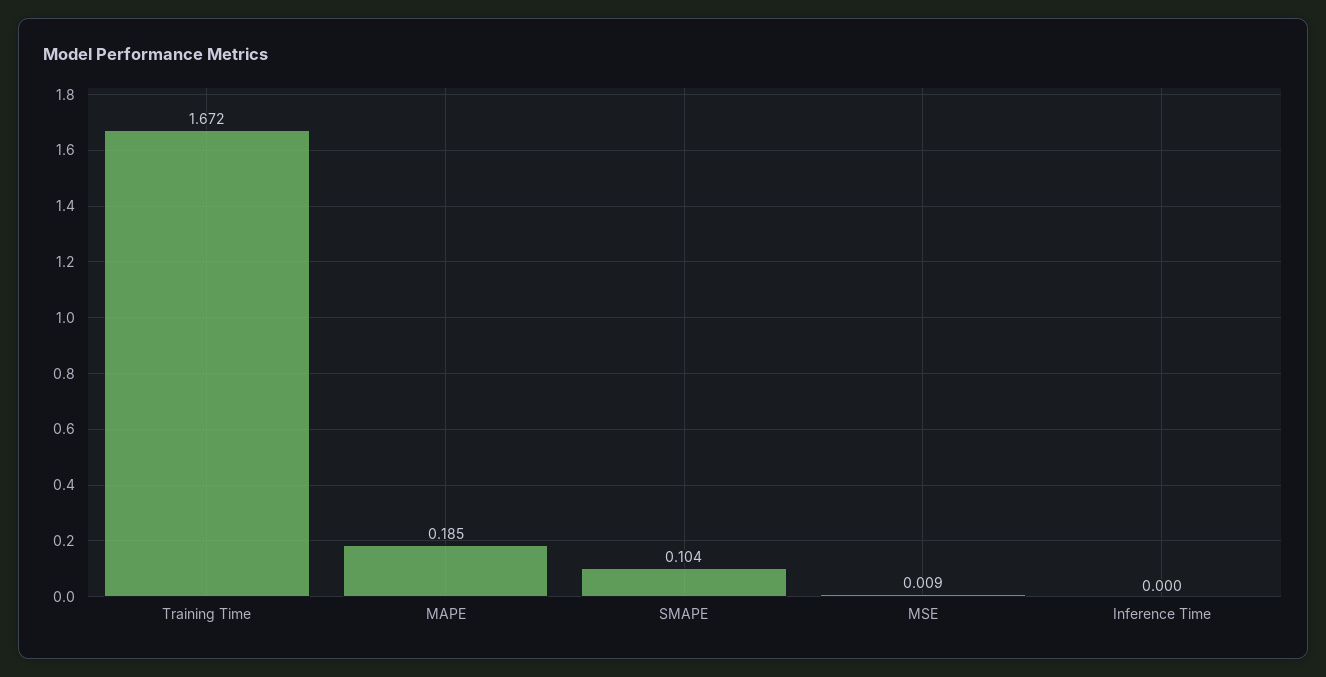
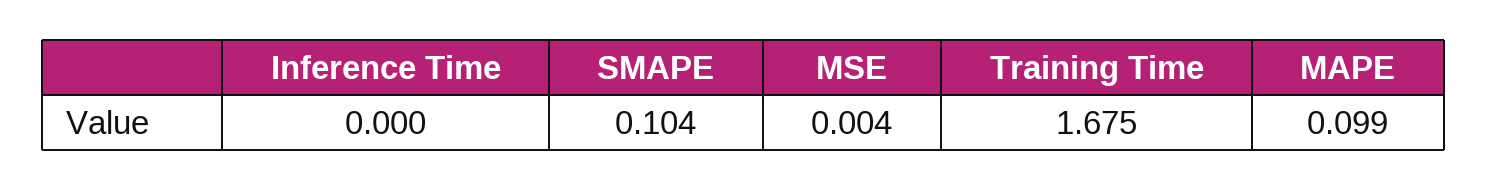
  {
-   "Training Time": 1.672,
+   "Training Time": 1.675,
-   "MAPE": 0.185,
+   "MAPE": 0.099,
    "SMAPE": 0.104,
-   "MSE": 0.009,
+   "MSE": 0.004,
    "Inference Time": 0
  }

